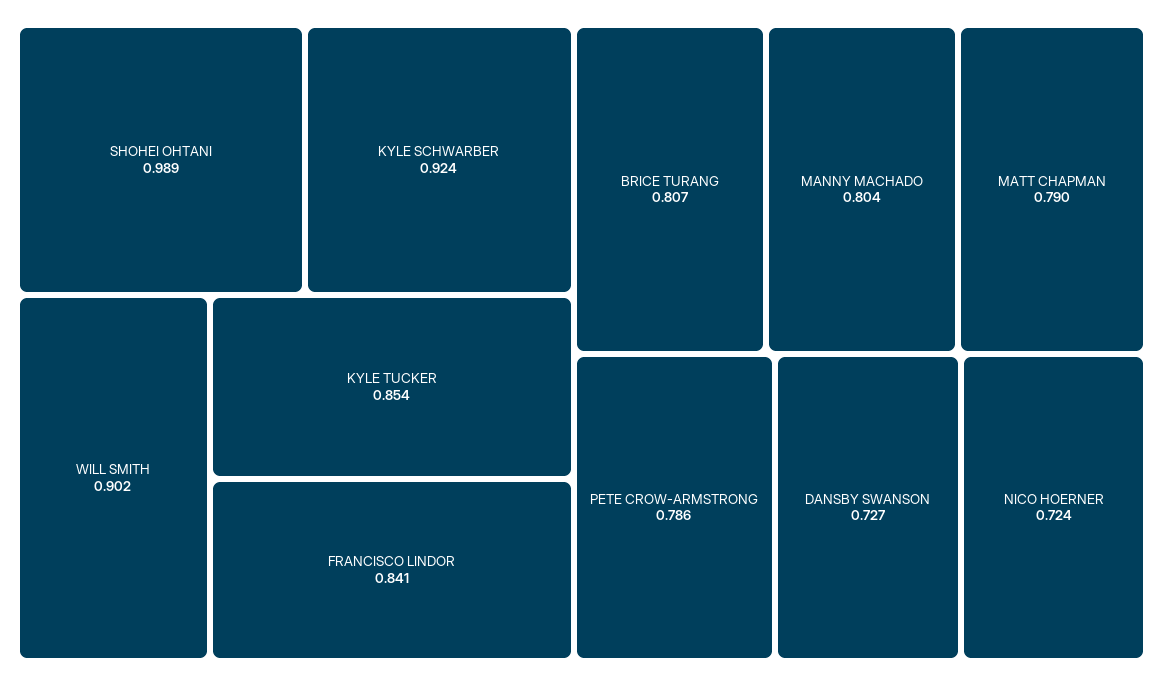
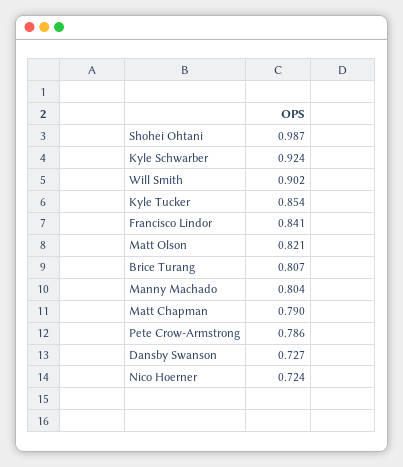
  {
-   "SHOHEI OHTANI": 0.989,
+   "SHOHEI OHTANI": 0.987,
    "KYLE SCHWARBER": 0.924,
    "WILL SMITH": 0.902,
    "KYLE TUCKER": 0.854,
    "FRANCISCO LINDOR": 0.841,
    "BRICE TURANG": 0.807,
    "MANNY MACHADO": 0.804,
    "MATT CHAPMAN": 0.79,
    "PETE CROW-ARMSTRONG": 0.786,
    "DANSBY SWANSON": 0.727,
-   "NICO HOERNER": 0.724
+   "NICO HOERNER": 0.724,
+   "Matt Olson": 0.821
  }

